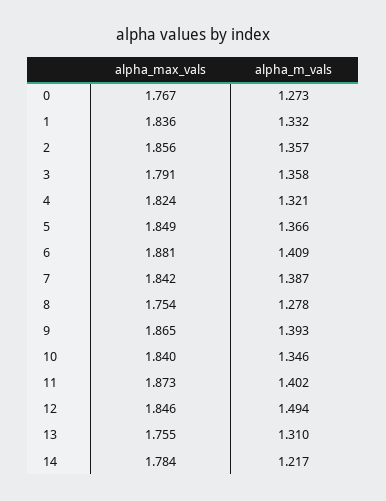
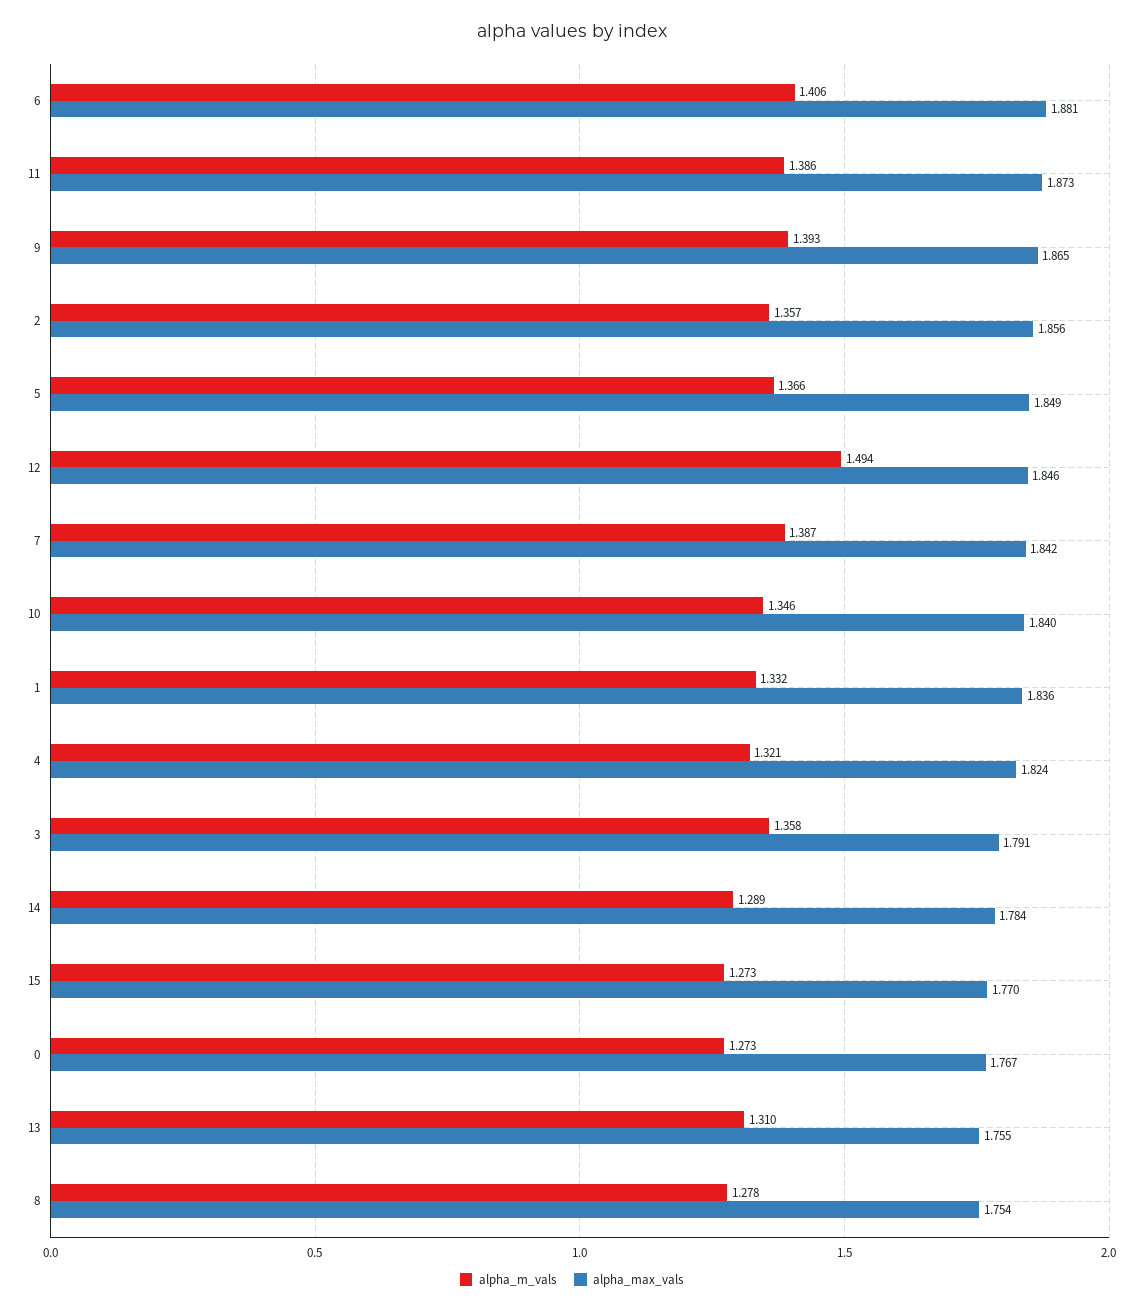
  {
    "alpha_max_vals": {
      "0": 1.767,
      "1": 1.836,
      "2": 1.856,
      "3": 1.791,
      "4": 1.824,
      "5": 1.849,
      "6": 1.881,
      "7": 1.842,
      "8": 1.754,
      "9": 1.865,
      "10": 1.84,
      "11": 1.873,
      "12": 1.846,
      "13": 1.755,
-     "14": 1.784
+     "14": 1.784,
+     "15": 1.77
    },
    "alpha_m_vals": {
      "0": 1.273,
      "1": 1.332,
      "2": 1.357,
      "3": 1.358,
      "4": 1.321,
      "5": 1.366,
-     "6": 1.409,
+     "6": 1.406,
      "7": 1.387,
      "8": 1.278,
      "9": 1.393,
      "10": 1.346,
-     "11": 1.402,
+     "11": 1.386,
      "12": 1.494,
      "13": 1.31,
-     "14": 1.217
+     "14": 1.289,
+     "15": 1.273
    }
  }

